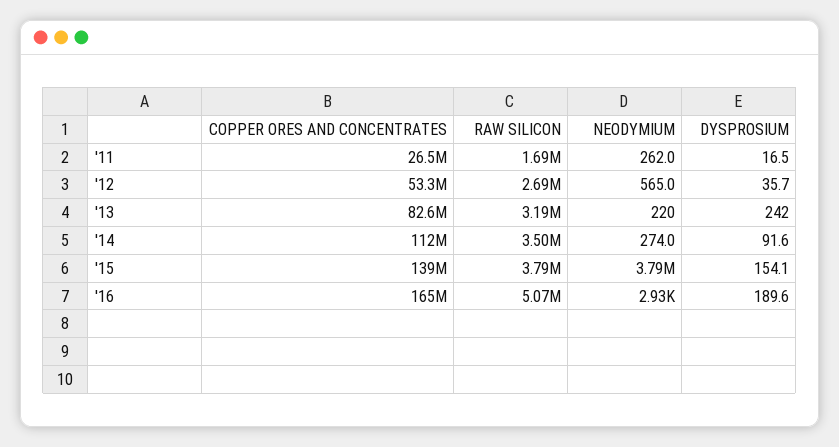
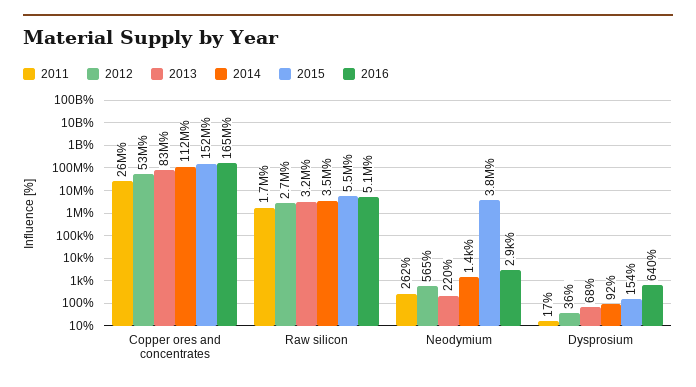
  {
    "'11": {
      "COPPER ORES AND CONCENTRATES": 26500000,
      "RAW SILICON": 1690000,
      "NEODYMIUM": 262,
      "DYSPROSIUM": 16.5
    },
    "'12": {
      "COPPER ORES AND CONCENTRATES": 53300000,
      "RAW SILICON": 2690000,
      "NEODYMIUM": 565,
      "DYSPROSIUM": 35.7
    },
    "'13": {
      "COPPER ORES AND CONCENTRATES": 82600000,
      "RAW SILICON": 3190000,
      "NEODYMIUM": 220,
-     "DYSPROSIUM": 242
+     "DYSPROSIUM": 68
    },
    "'14": {
      "COPPER ORES AND CONCENTRATES": 112000000,
      "RAW SILICON": 3500000,
-     "NEODYMIUM": 274,
+     "NEODYMIUM": 1400,
      "DYSPROSIUM": 91.6
    },
    "'15": {
-     "COPPER ORES AND CONCENTRATES": 139000000,
+     "COPPER ORES AND CONCENTRATES": 152000000,
-     "RAW SILICON": 3790000,
+     "RAW SILICON": 5500000,
      "NEODYMIUM": 3790000,
      "DYSPROSIUM": 154.1
    },
    "'16": {
      "COPPER ORES AND CONCENTRATES": 165000000,
      "RAW SILICON": 5070000,
      "NEODYMIUM": 2930,
-     "DYSPROSIUM": 189.6
+     "DYSPROSIUM": 640
    }
  }

